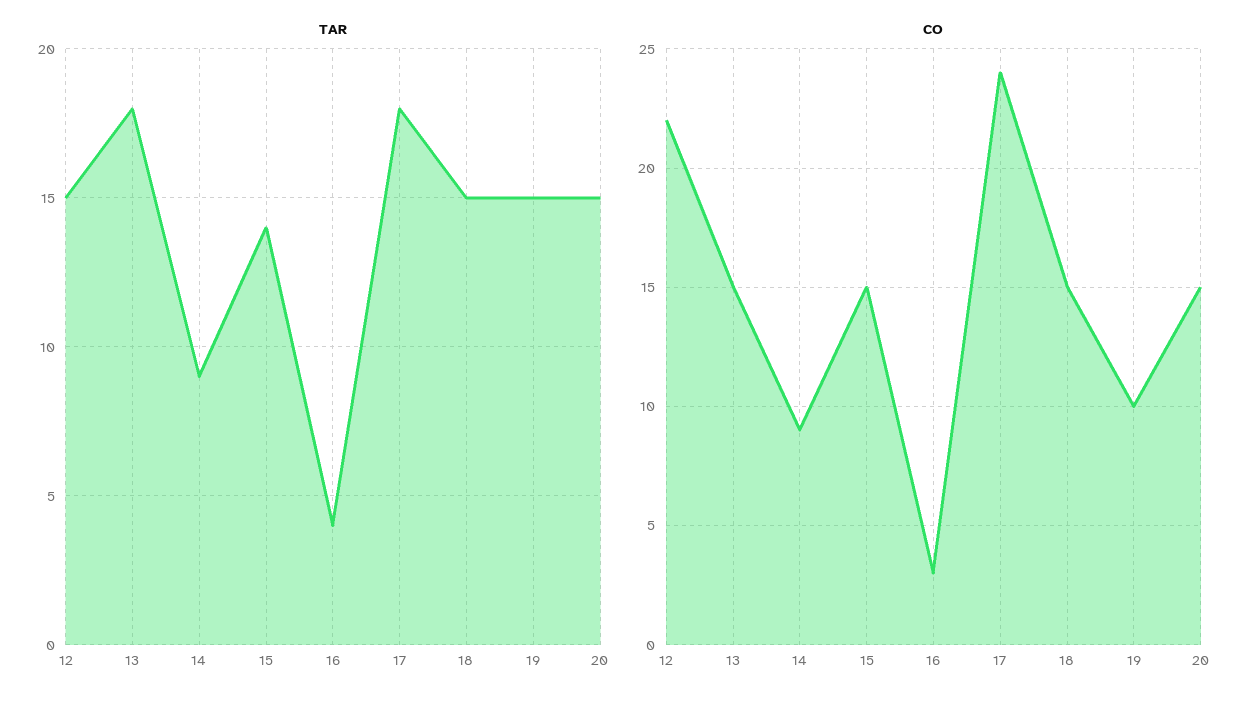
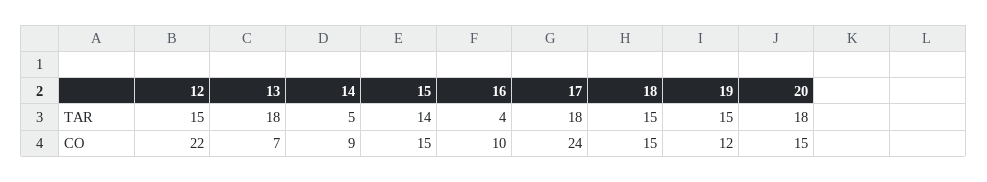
  {
    "TAR": {
      "12": 15,
      "13": 18,
-     "14": 9,
+     "14": 5,
      "15": 14,
      "16": 4,
      "17": 18,
      "18": 15,
      "19": 15,
-     "20": 15
+     "20": 18
    },
    "CO": {
      "12": 22,
-     "13": 15,
+     "13": 7,
      "14": 9,
      "15": 15,
-     "16": 3,
+     "16": 10,
      "17": 24,
      "18": 15,
-     "19": 10,
+     "19": 12,
      "20": 15
    }
  }

